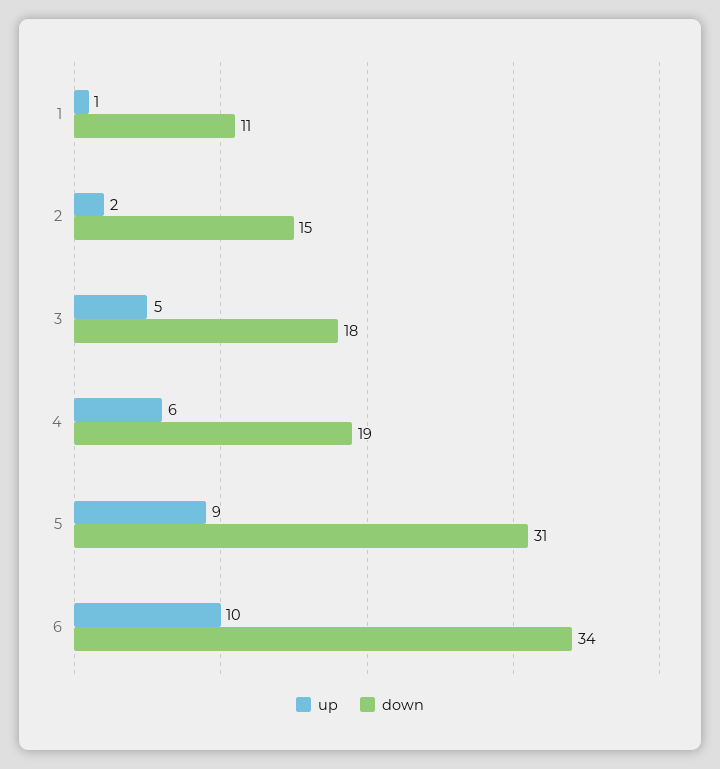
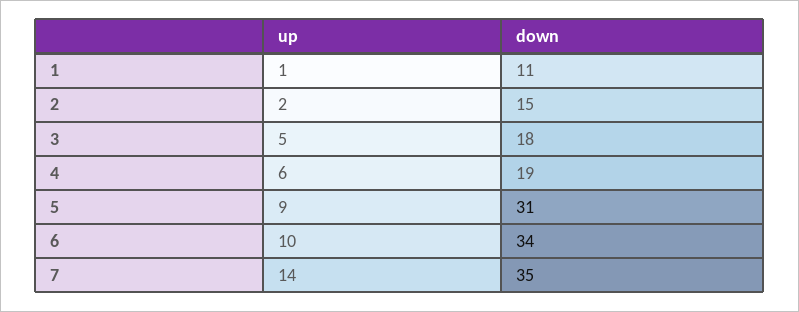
  {
    "up": {
      "1": 1,
      "2": 2,
      "3": 5,
      "4": 6,
      "5": 9,
-     "6": 10
+     "6": 10,
+     "7": 14
    },
    "down": {
      "1": 11,
      "2": 15,
      "3": 18,
      "4": 19,
      "5": 31,
-     "6": 34
+     "6": 34,
+     "7": 35
    }
  }

